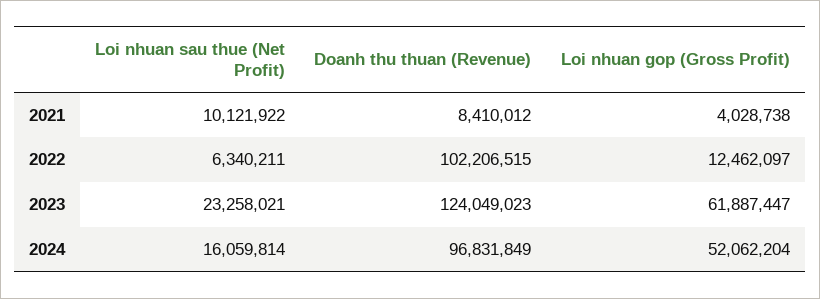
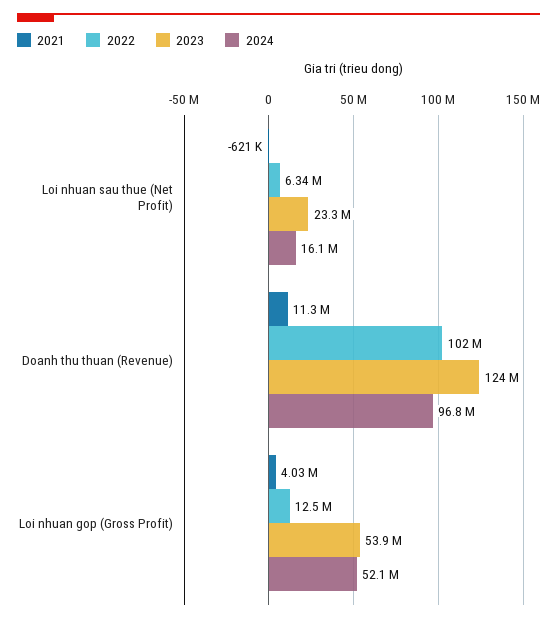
  {
    "2021": {
-     "Loi nhuan sau thue (Net Profit)": 10121922,
+     "Loi nhuan sau thue (Net Profit)": -621000,
-     "Doanh thu thuan (Revenue)": 8410012,
+     "Doanh thu thuan (Revenue)": 11300000,
      "Loi nhuan gop (Gross Profit)": 4028738
    },
    "2022": {
      "Loi nhuan sau thue (Net Profit)": 6340211,
      "Doanh thu thuan (Revenue)": 102206515,
      "Loi nhuan gop (Gross Profit)": 12462097
    },
    "2023": {
      "Loi nhuan sau thue (Net Profit)": 23258021,
      "Doanh thu thuan (Revenue)": 124049023,
-     "Loi nhuan gop (Gross Profit)": 61887447
+     "Loi nhuan gop (Gross Profit)": 53900000
    },
    "2024": {
      "Loi nhuan sau thue (Net Profit)": 16059814,
      "Doanh thu thuan (Revenue)": 96831849,
      "Loi nhuan gop (Gross Profit)": 52062204
    }
  }

